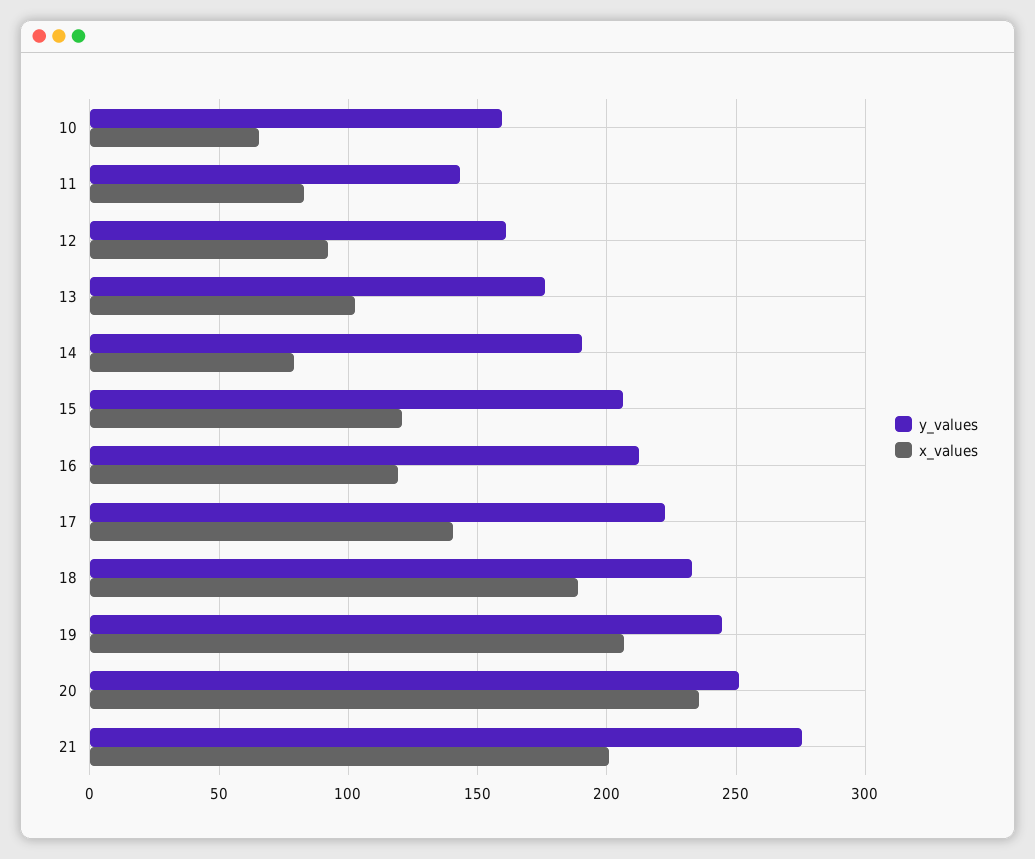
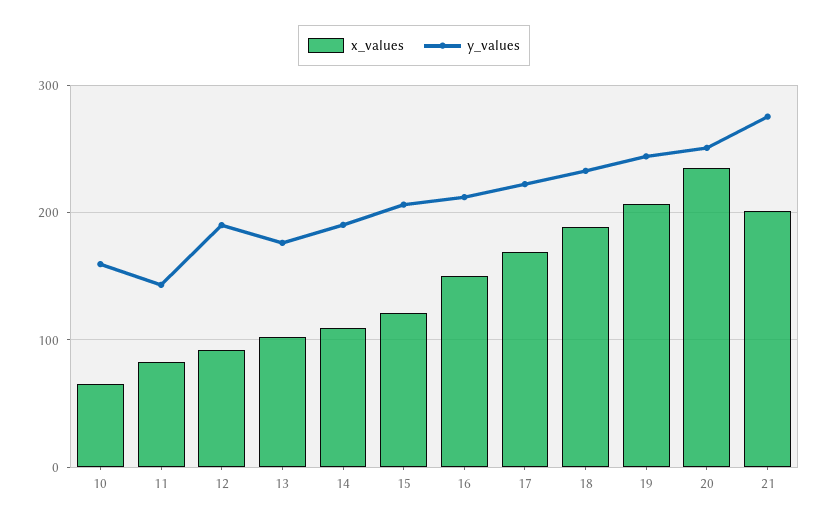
  {
    "y_values": {
      "10": 160,
      "11": 145,
-     "12": 160,
+     "12": 190,
      "13": 175,
      "14": 190,
      "15": 205,
      "16": 210,
      "17": 220,
      "18": 235,
      "19": 245,
      "20": 250,
      "21": 275
    },
    "x_values": {
      "10": 65,
      "11": 85,
      "12": 90,
      "13": 100,
-     "14": 80,
+     "14": 110,
      "15": 120,
-     "16": 120,
+     "16": 150,
-     "17": 140,
+     "17": 170,
      "18": 190,
      "19": 205,
      "20": 235,
      "21": 200
    }
  }

